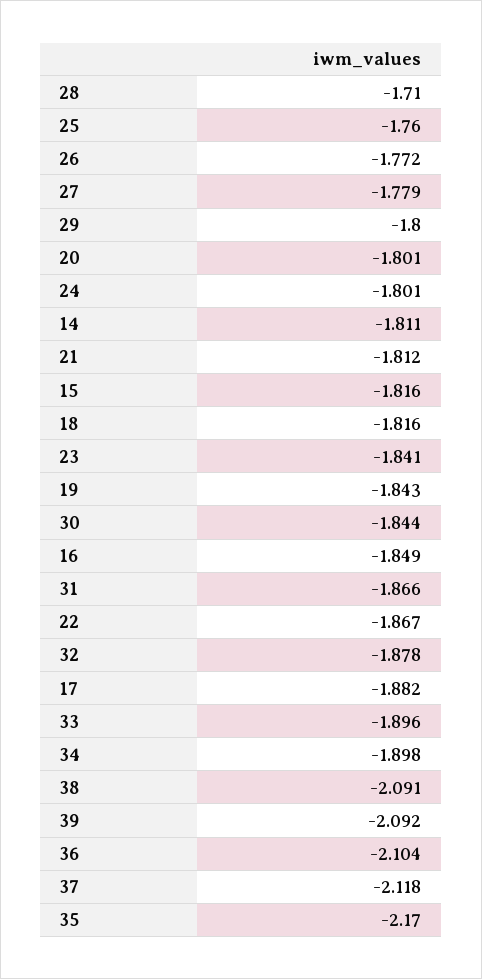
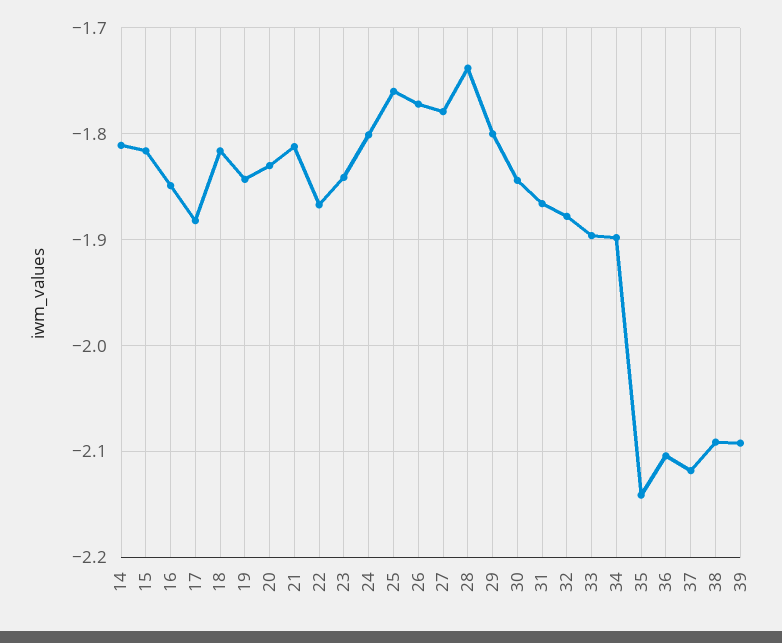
  {
-   "28": -1.71,
+   "28": -1.74,
    "25": -1.76,
    "26": -1.772,
    "27": -1.779,
    "29": -1.8,
-   "20": -1.801,
+   "20": -1.83,
    "24": -1.801,
    "14": -1.811,
    "21": -1.812,
    "15": -1.816,
    "18": -1.816,
    "23": -1.841,
    "19": -1.843,
    "30": -1.844,
    "16": -1.849,
    "31": -1.866,
    "22": -1.867,
    "32": -1.878,
    "17": -1.882,
    "33": -1.896,
    "34": -1.898,
    "38": -2.091,
    "39": -2.092,
    "36": -2.104,
    "37": -2.118,
-   "35": -2.17
+   "35": -2.14
  }

